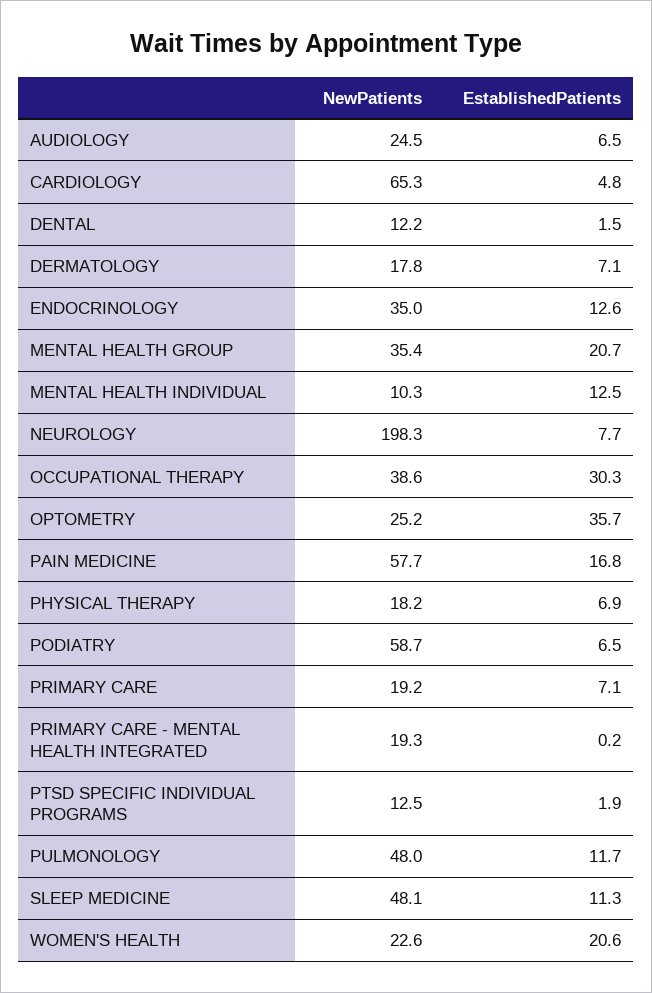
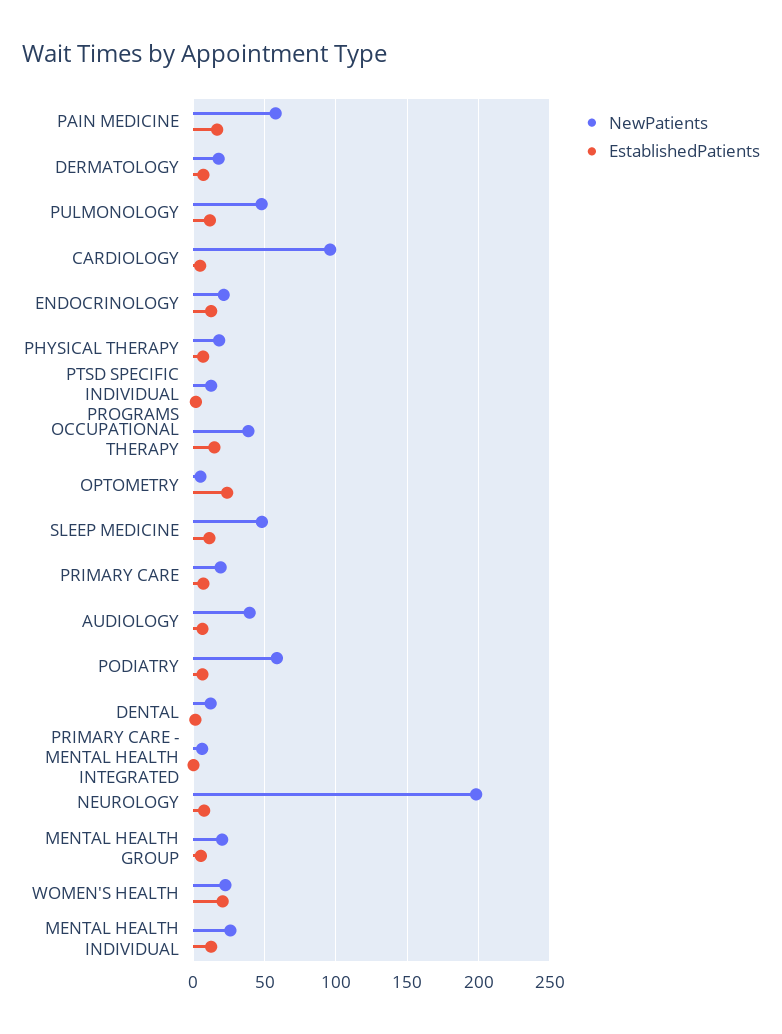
  {
    "NewPatients": {
-     "AUDIOLOGY": 24.5,
+     "AUDIOLOGY": 40,
-     "CARDIOLOGY": 65.3,
+     "CARDIOLOGY": 95,
      "DENTAL": 12.2,
      "DERMATOLOGY": 17.8,
-     "ENDOCRINOLOGY": 35,
+     "ENDOCRINOLOGY": 20,
-     "MENTAL HEALTH GROUP": 35.4,
+     "MENTAL HEALTH GROUP": 20,
-     "MENTAL HEALTH INDIVIDUAL": 10.3,
+     "MENTAL HEALTH INDIVIDUAL": 25,
      "NEUROLOGY": 198.3,
      "OCCUPATIONAL THERAPY": 38.6,
-     "OPTOMETRY": 25.2,
+     "OPTOMETRY": 5,
      "PAIN MEDICINE": 57.7,
      "PHYSICAL THERAPY": 18.2,
      "PODIATRY": 58.7,
      "PRIMARY CARE": 19.2,
-     "PRIMARY CARE - MENTAL HEALTH INTEGRATED": 19.3,
+     "PRIMARY CARE - MENTAL HEALTH INTEGRATED": 5,
      "PTSD SPECIFIC INDIVIDUAL PROGRAMS": 12.5,
      "PULMONOLOGY": 48,
      "SLEEP MEDICINE": 48.1,
      "WOMEN'S HEALTH": 22.6
    },
    "EstablishedPatients": {
      "AUDIOLOGY": 6.5,
      "CARDIOLOGY": 4.8,
      "DENTAL": 1.5,
      "DERMATOLOGY": 7.1,
      "ENDOCRINOLOGY": 12.6,
-     "MENTAL HEALTH GROUP": 20.7,
+     "MENTAL HEALTH GROUP": 5,
      "MENTAL HEALTH INDIVIDUAL": 12.5,
      "NEUROLOGY": 7.7,
-     "OCCUPATIONAL THERAPY": 30.3,
+     "OCCUPATIONAL THERAPY": 15,
-     "OPTOMETRY": 35.7,
+     "OPTOMETRY": 25,
      "PAIN MEDICINE": 16.8,
      "PHYSICAL THERAPY": 6.9,
      "PODIATRY": 6.5,
      "PRIMARY CARE": 7.1,
      "PRIMARY CARE - MENTAL HEALTH INTEGRATED": 0.2,
      "PTSD SPECIFIC INDIVIDUAL PROGRAMS": 1.9,
      "PULMONOLOGY": 11.7,
      "SLEEP MEDICINE": 11.3,
      "WOMEN'S HEALTH": 20.6
    }
  }

